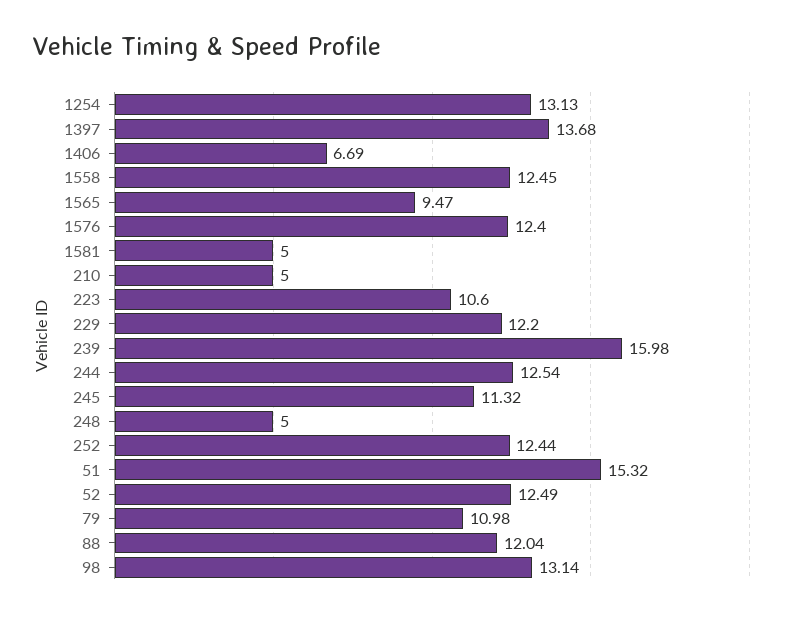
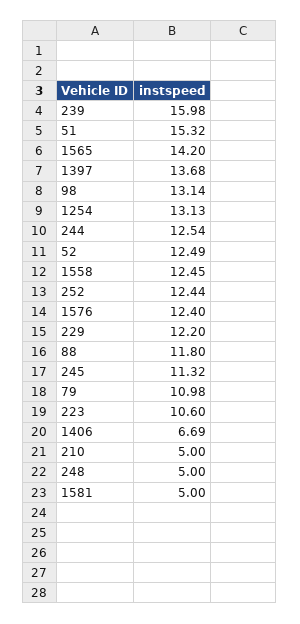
  {
    "1254": 13.13,
    "1397": 13.68,
    "1406": 6.69,
    "1558": 12.45,
-   "1565": 9.47,
+   "1565": 14.2,
    "1576": 12.4,
    "1581": 5,
    "210": 5,
    "223": 10.6,
    "229": 12.2,
    "239": 15.98,
    "244": 12.54,
    "245": 11.32,
    "248": 5,
    "252": 12.44,
    "51": 15.32,
    "52": 12.49,
    "79": 10.98,
-   "88": 12.04,
+   "88": 11.8,
    "98": 13.14
  }

